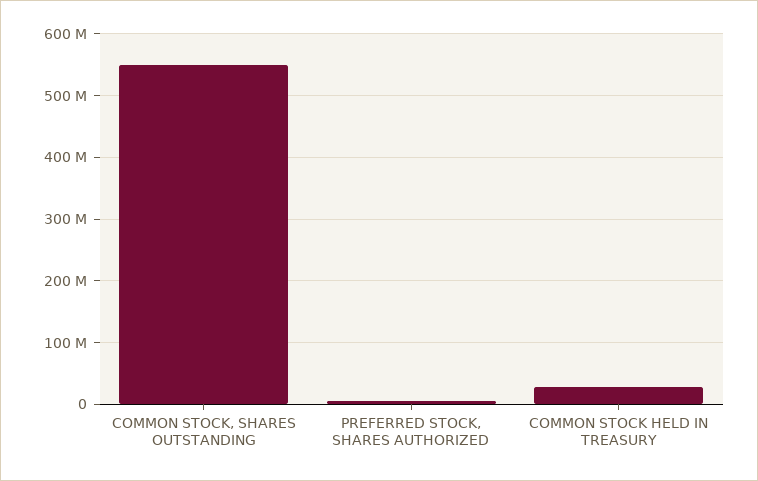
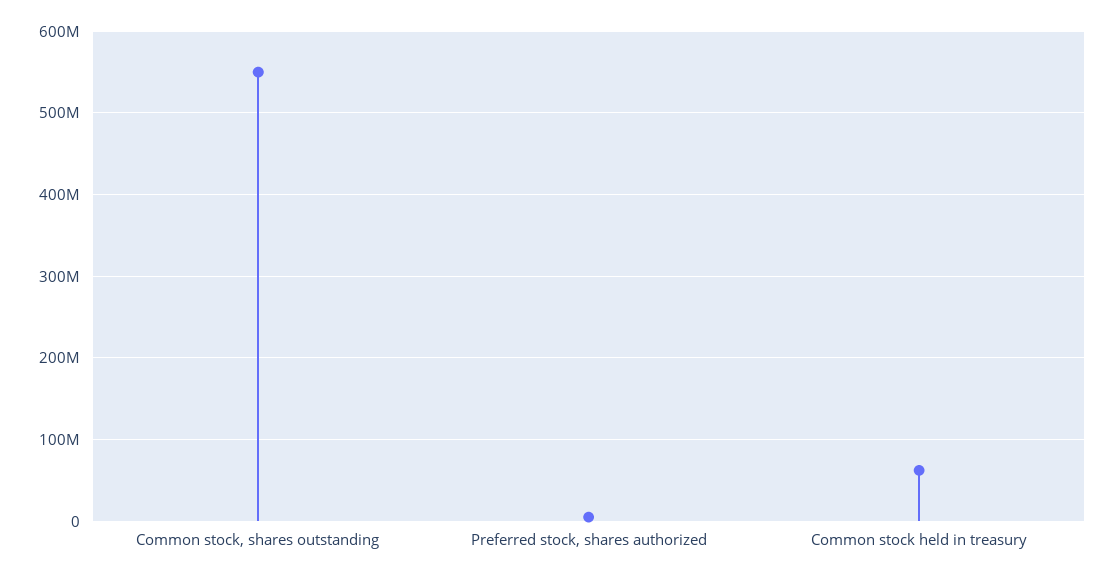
  {
    "COMMON STOCK, SHARES OUTSTANDING": 550000000,
    "PREFERRED STOCK, SHARES AUTHORIZED": 10000000,
-   "COMMON STOCK HELD IN TREASURY": 30000000
+   "COMMON STOCK HELD IN TREASURY": 60000000
  }

